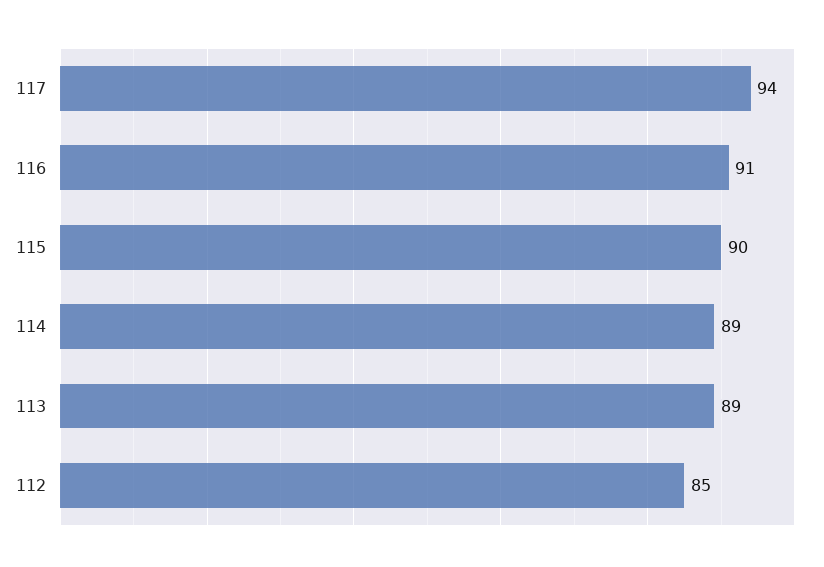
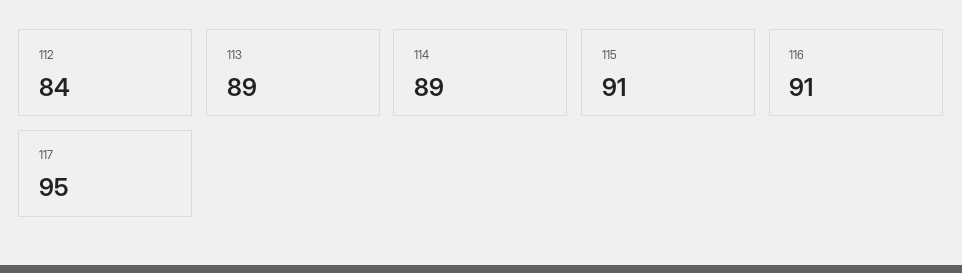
  {
-   "117": 94,
+   "117": 95,
    "116": 91,
-   "115": 90,
+   "115": 91,
    "114": 89,
    "113": 89,
-   "112": 85
+   "112": 84
  }

